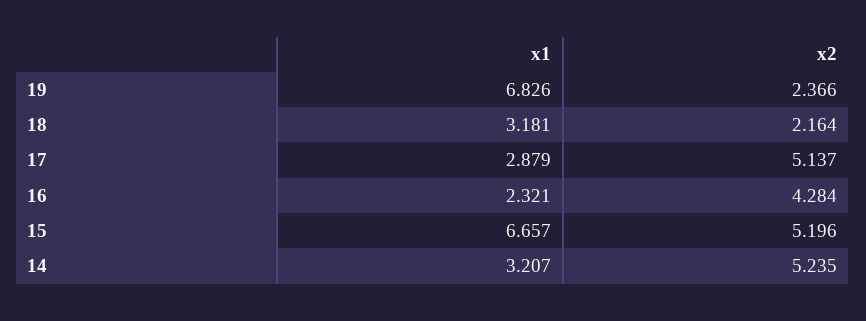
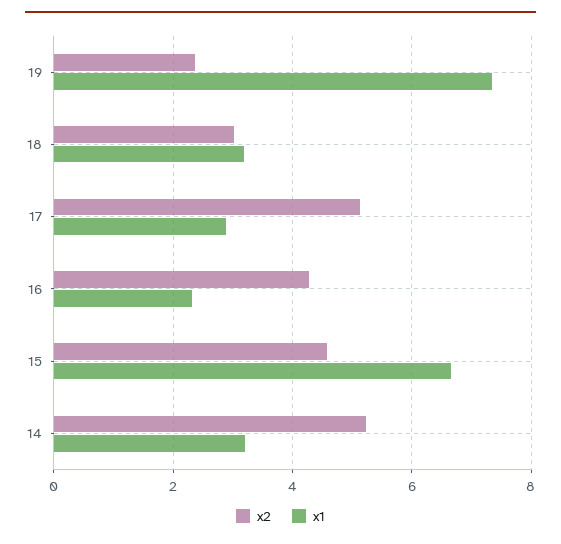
  {
    "x1": {
-     "19": 6.826,
+     "19": 7.4,
      "18": 3.181,
      "17": 2.879,
      "16": 2.321,
      "15": 6.657,
      "14": 3.207
    },
    "x2": {
      "19": 2.366,
-     "18": 2.164,
+     "18": 3,
      "17": 5.137,
      "16": 4.284,
-     "15": 5.196,
+     "15": 4.6,
      "14": 5.235
    }
  }

